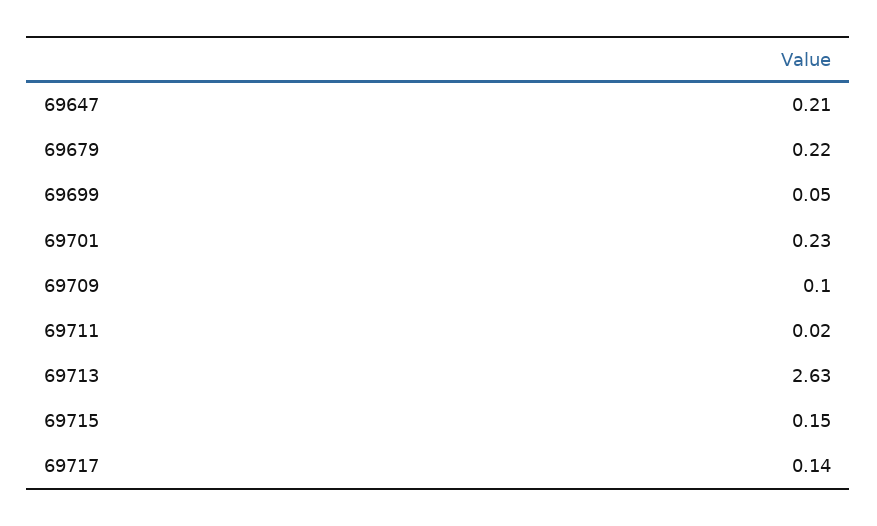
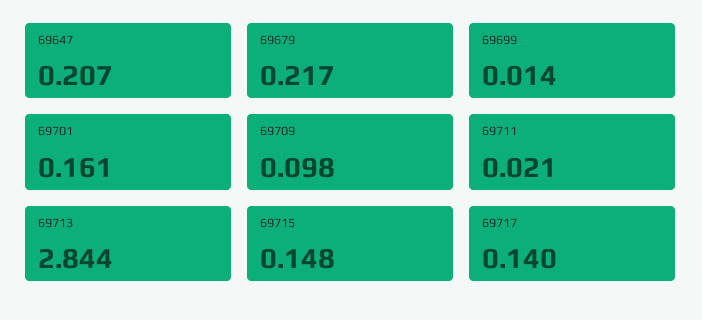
  {
    "69647": 0.207,
    "69679": 0.217,
-   "69699": 0.05,
+   "69699": 0.014,
-   "69701": 0.23,
+   "69701": 0.161,
    "69709": 0.098,
    "69711": 0.021,
-   "69713": 2.63,
+   "69713": 2.844,
    "69715": 0.148,
    "69717": 0.14
  }

